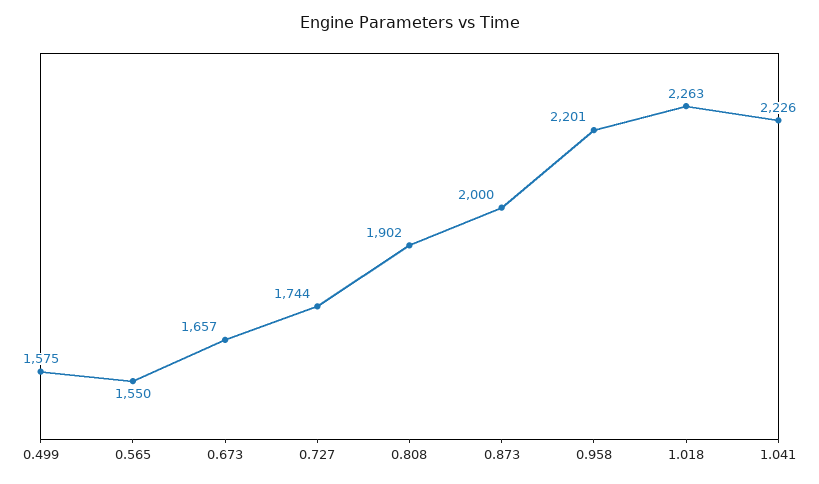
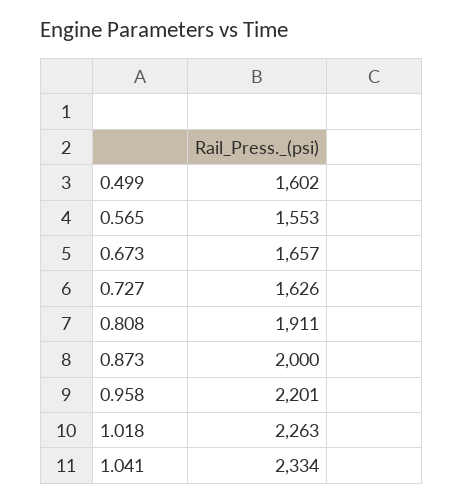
  {
-   "0.499": 1575,
+   "0.499": 1602,
-   "0.565": 1550,
+   "0.565": 1553,
    "0.673": 1657,
-   "0.727": 1744,
+   "0.727": 1626,
-   "0.808": 1902,
+   "0.808": 1911,
    "0.873": 2000,
    "0.958": 2201,
    "1.018": 2263,
-   "1.041": 2226
+   "1.041": 2334
  }

